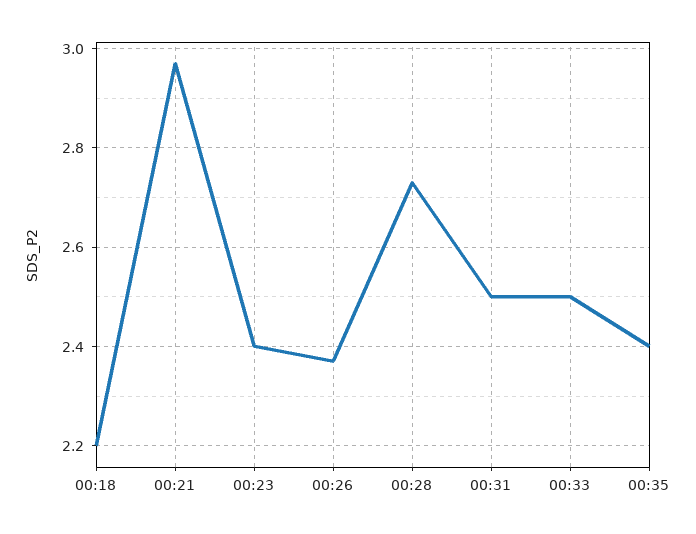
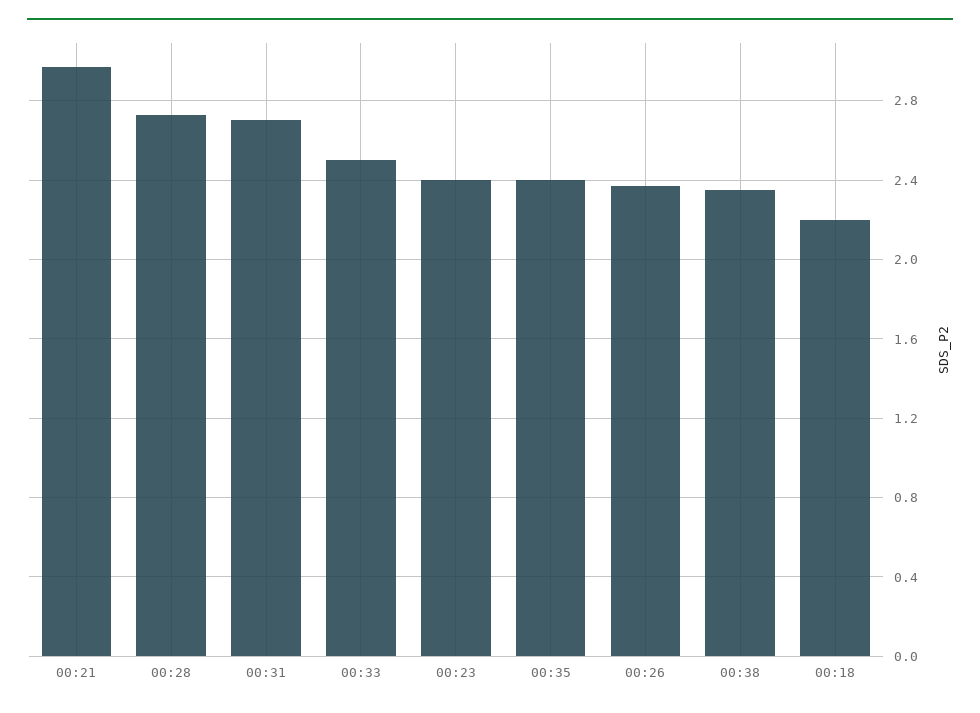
  {
    "00:18": 2.2,
    "00:21": 2.95,
    "00:23": 2.4,
    "00:26": 2.35,
    "00:28": 2.75,
-   "00:31": 2.5,
+   "00:31": 2.7,
    "00:33": 2.5,
-   "00:35": 2.4
+   "00:35": 2.4,
+   "00:38": 2.35
  }

